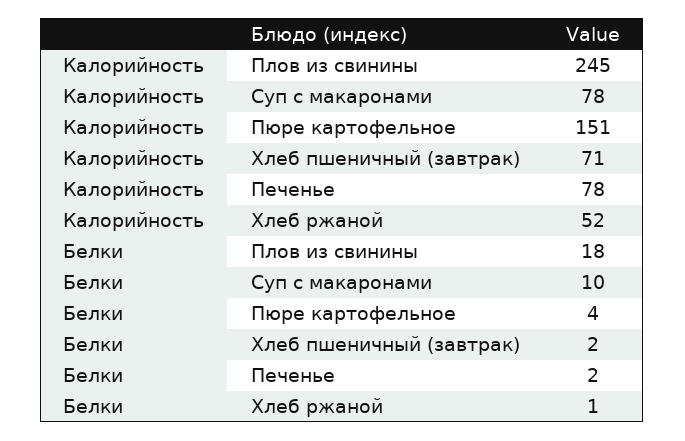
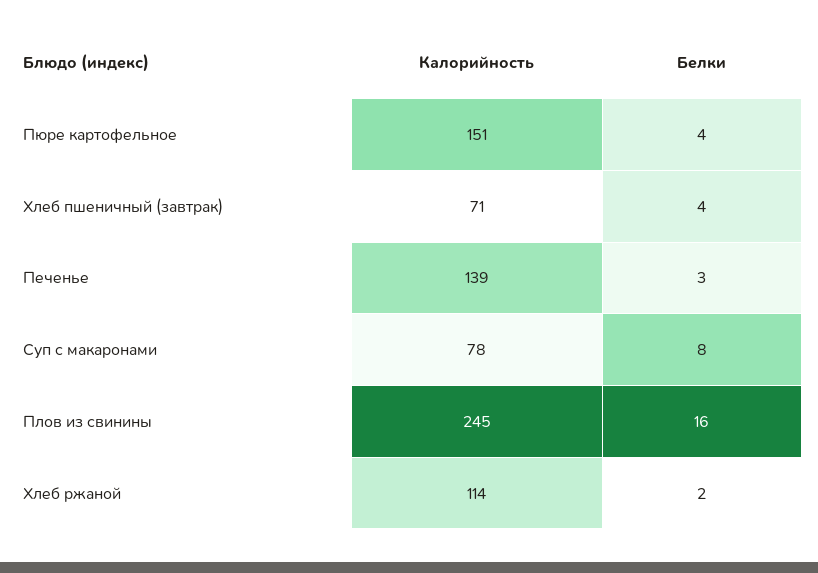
  {
    "Калорийность": {
      "Плов из свинины": 245,
      "Суп с макаронами": 78,
      "Пюре картофельное": 151,
      "Хлеб пшеничный (завтрак)": 71,
-     "Печенье": 78,
+     "Печенье": 139,
-     "Хлеб ржаной": 52
+     "Хлеб ржаной": 114
    },
    "Белки": {
-     "Плов из свинины": 18,
+     "Плов из свинины": 16,
-     "Суп с макаронами": 10,
+     "Суп с макаронами": 8,
      "Пюре картофельное": 4,
-     "Хлеб пшеничный (завтрак)": 2,
+     "Хлеб пшеничный (завтрак)": 4,
-     "Печенье": 2,
+     "Печенье": 3,
-     "Хлеб ржаной": 1
+     "Хлеб ржаной": 2
    }
  }

